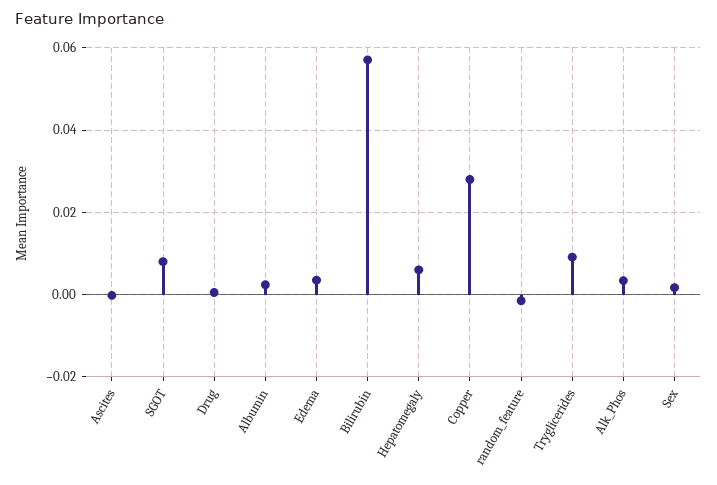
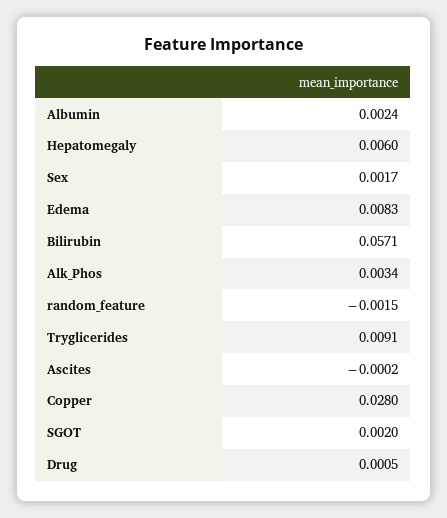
  {
    "Ascites": -0.0002,
-   "SGOT": 0.008,
+   "SGOT": 0.002,
    "Drug": 0.0005,
    "Albumin": 0.0024,
-   "Edema": 0.004,
+   "Edema": 0.0083,
    "Bilirubin": 0.0571,
    "Hepatomegaly": 0.006,
    "Copper": 0.028,
    "random_feature": -0.0015,
    "Tryglicerides": 0.0091,
    "Alk_Phos": 0.0034,
    "Sex": 0.0017
  }

